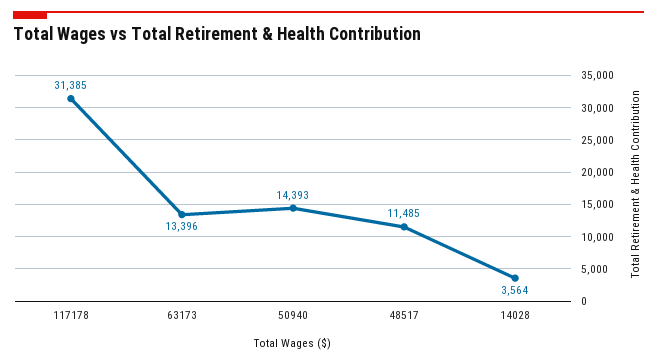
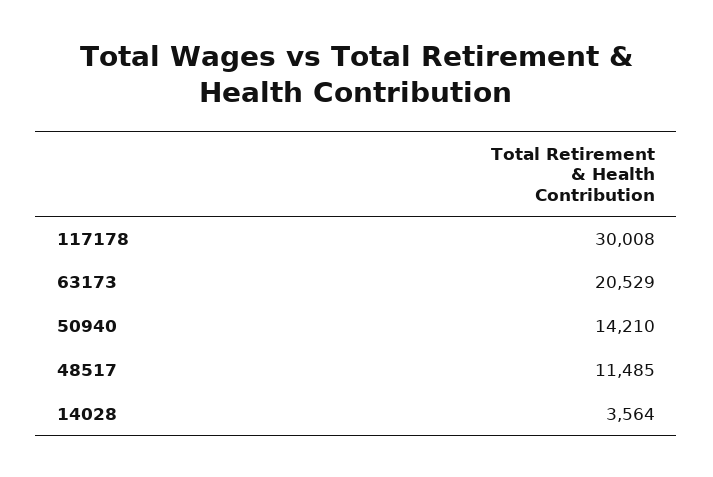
  {
-   "117178": 31385,
+   "117178": 30008,
-   "63173": 13396,
+   "63173": 20529,
-   "50940": 14393,
+   "50940": 14210,
    "48517": 11485,
    "14028": 3564
  }

